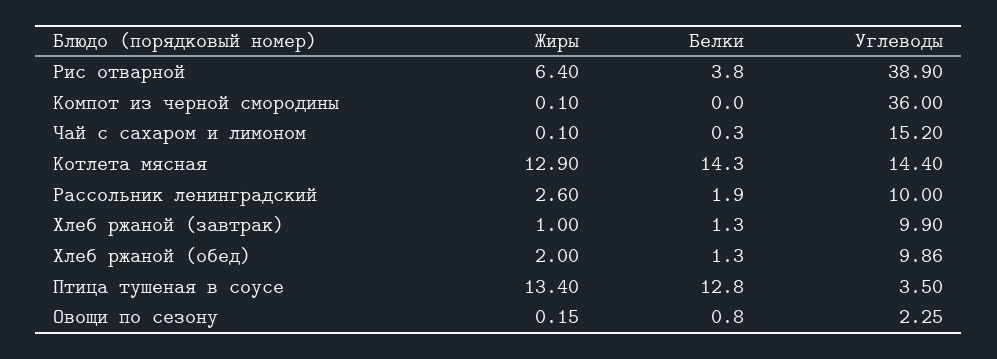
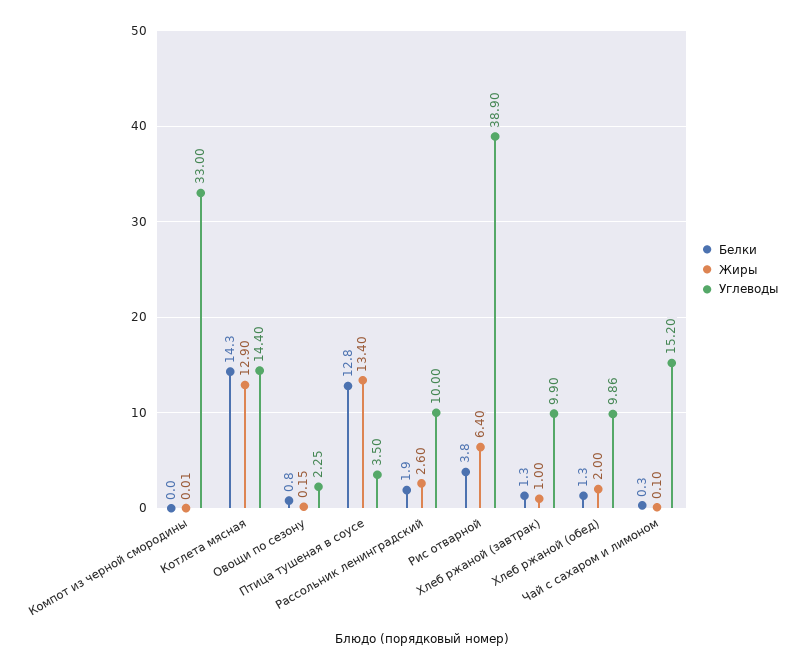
  {
    "Жиры": {
      "Рис отварной": 6.4,
-     "Компот из черной смородины": 0.1,
+     "Компот из черной смородины": 0.01,
      "Чай с сахаром и лимоном": 0.1,
      "Котлета мясная": 12.9,
      "Рассольник ленинградский": 2.6,
      "Хлеб ржаной (завтрак)": 1,
      "Хлеб ржаной (обед)": 2,
      "Птица тушеная в соусе": 13.4,
      "Овощи по сезону": 0.15
    },
    "Белки": {
      "Рис отварной": 3.8,
      "Компот из черной смородины": 0,
      "Чай с сахаром и лимоном": 0.3,
      "Котлета мясная": 14.3,
      "Рассольник ленинградский": 1.9,
      "Хлеб ржаной (завтрак)": 1.3,
      "Хлеб ржаной (обед)": 1.3,
      "Птица тушеная в соусе": 12.8,
      "Овощи по сезону": 0.8
    },
    "Углеводы": {
      "Рис отварной": 38.9,
-     "Компот из черной смородины": 36,
+     "Компот из черной смородины": 33,
      "Чай с сахаром и лимоном": 15.2,
      "Котлета мясная": 14.4,
      "Рассольник ленинградский": 10,
      "Хлеб ржаной (завтрак)": 9.9,
      "Хлеб ржаной (обед)": 9.86,
      "Птица тушеная в соусе": 3.5,
      "Овощи по сезону": 2.25
    }
  }

